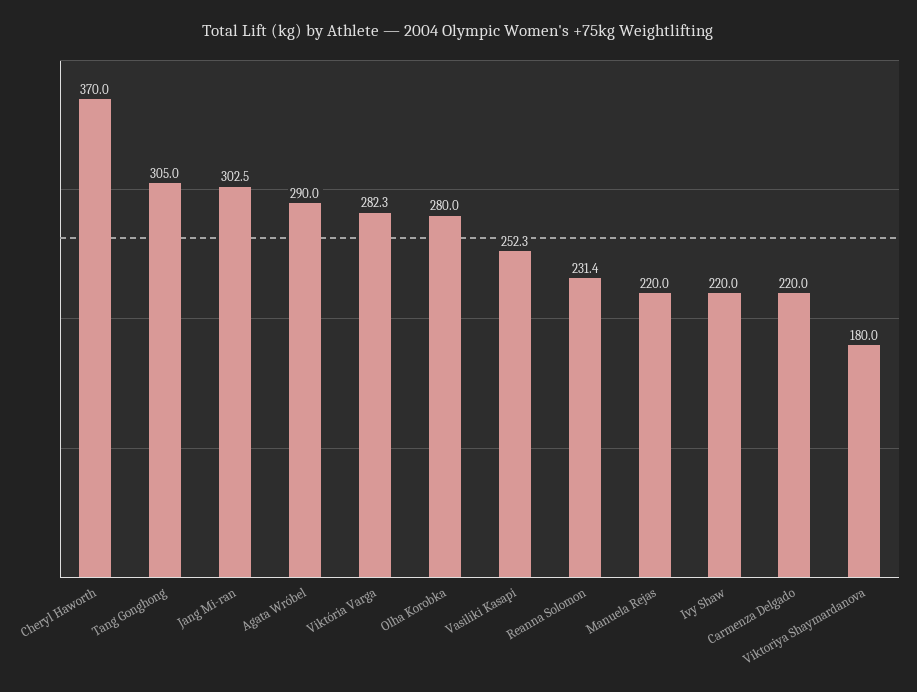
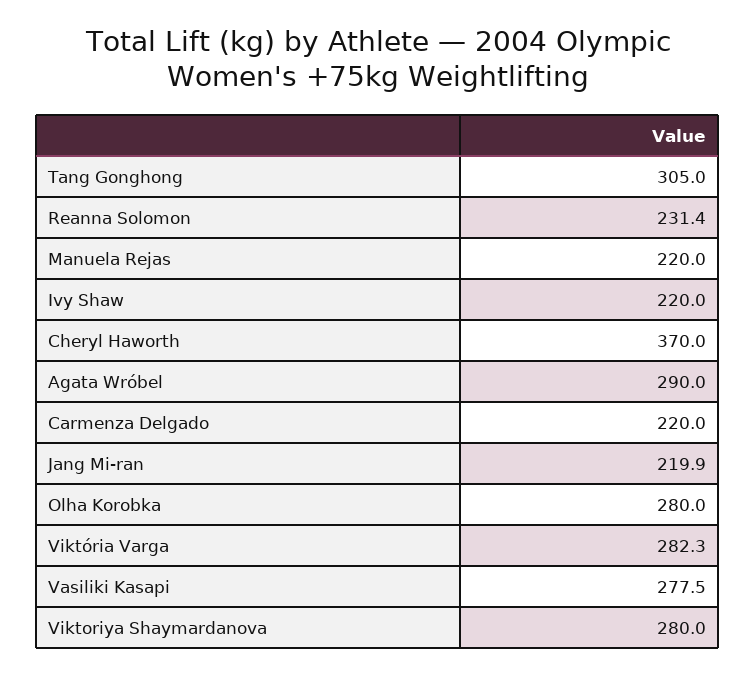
  {
    "Cheryl Haworth": 370,
    "Tang Gonghong": 305,
-   "Jang Mi-ran": 302.5,
+   "Jang Mi-ran": 219.9,
    "Agata Wróbel": 290,
    "Viktória Varga": 282.3,
    "Olha Korobka": 280,
-   "Vasiliki Kasapi": 252.3,
+   "Vasiliki Kasapi": 277.5,
    "Reanna Solomon": 231.4,
    "Manuela Rejas": 220,
    "Ivy Shaw": 220,
    "Carmenza Delgado": 220,
-   "Viktoriya Shaymardanova": 180
+   "Viktoriya Shaymardanova": 280
  }

